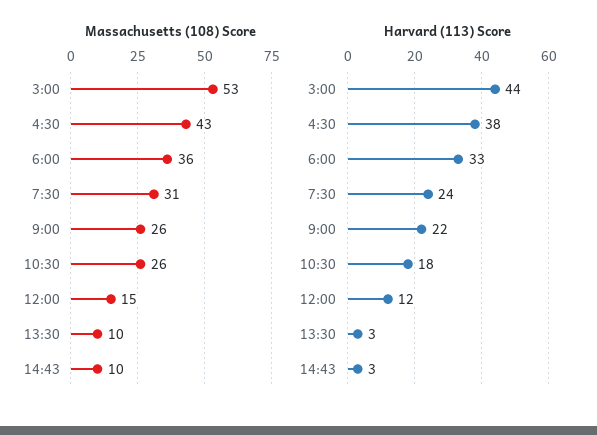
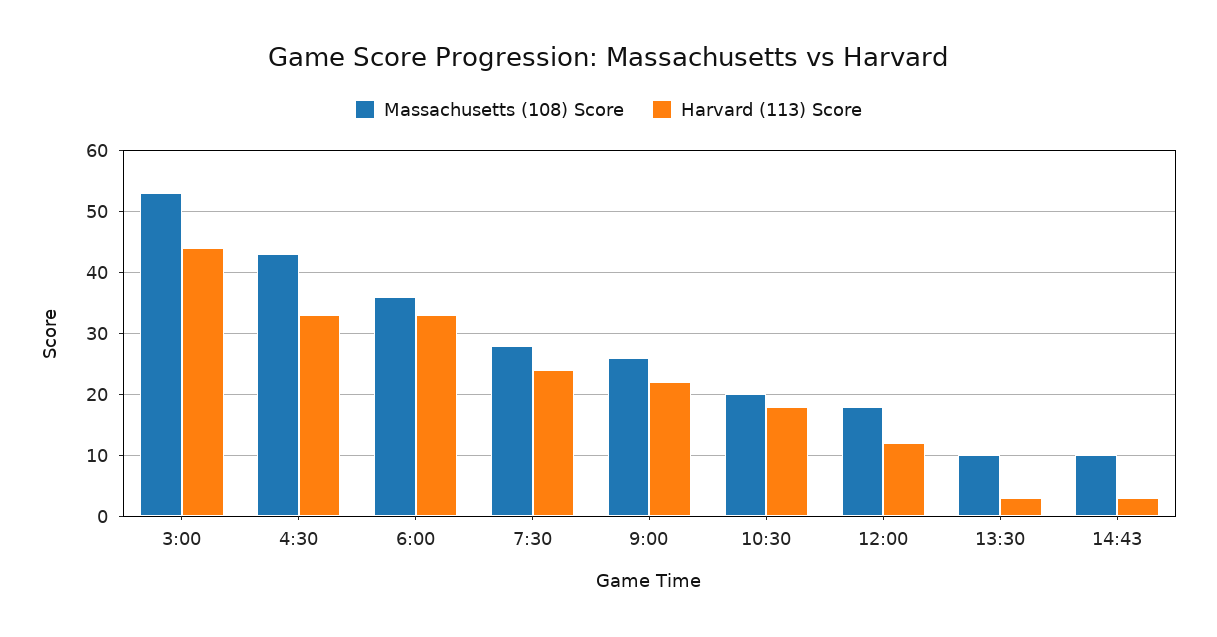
  {
    "Massachusetts (108) Score": {
      "3:00": 53,
      "4:30": 43,
      "6:00": 36,
-     "7:30": 31,
+     "7:30": 28,
      "9:00": 26,
-     "10:30": 26,
+     "10:30": 20,
-     "12:00": 15,
+     "12:00": 18,
      "13:30": 10,
      "14:43": 10
    },
    "Harvard (113) Score": {
      "3:00": 44,
-     "4:30": 38,
+     "4:30": 33,
      "6:00": 33,
      "7:30": 24,
      "9:00": 22,
      "10:30": 18,
      "12:00": 12,
      "13:30": 3,
      "14:43": 3
    }
  }

